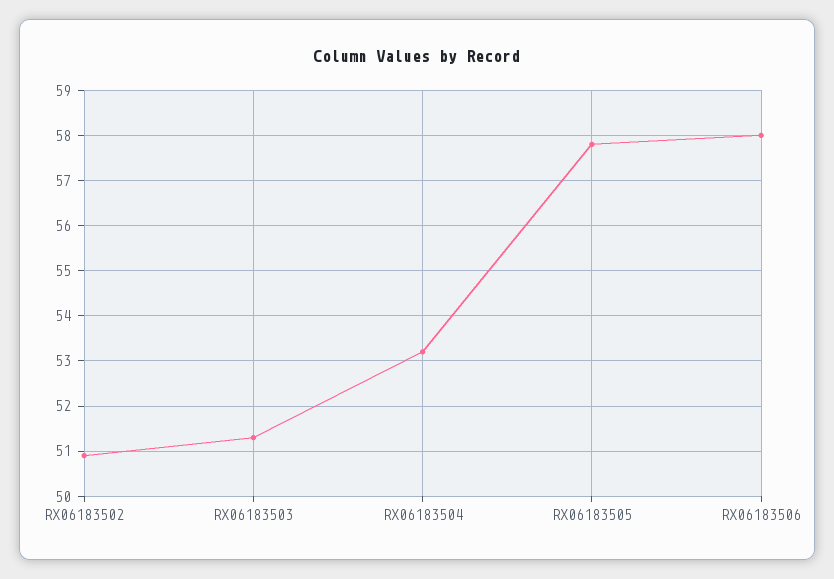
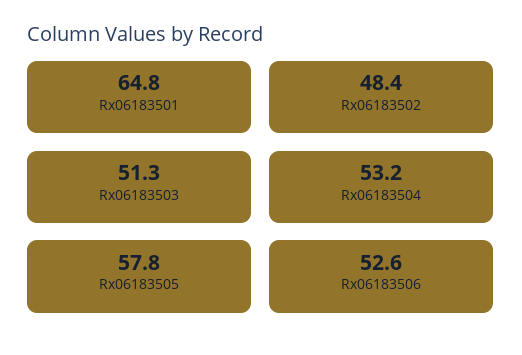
  {
-   "RX06183502": 51,
+   "RX06183502": 48.4,
    "RX06183503": 51.3,
    "RX06183504": 53.2,
    "RX06183505": 57.8,
-   "RX06183506": 58
+   "RX06183506": 52.6,
+   "Rx06183501": 64.8
  }

